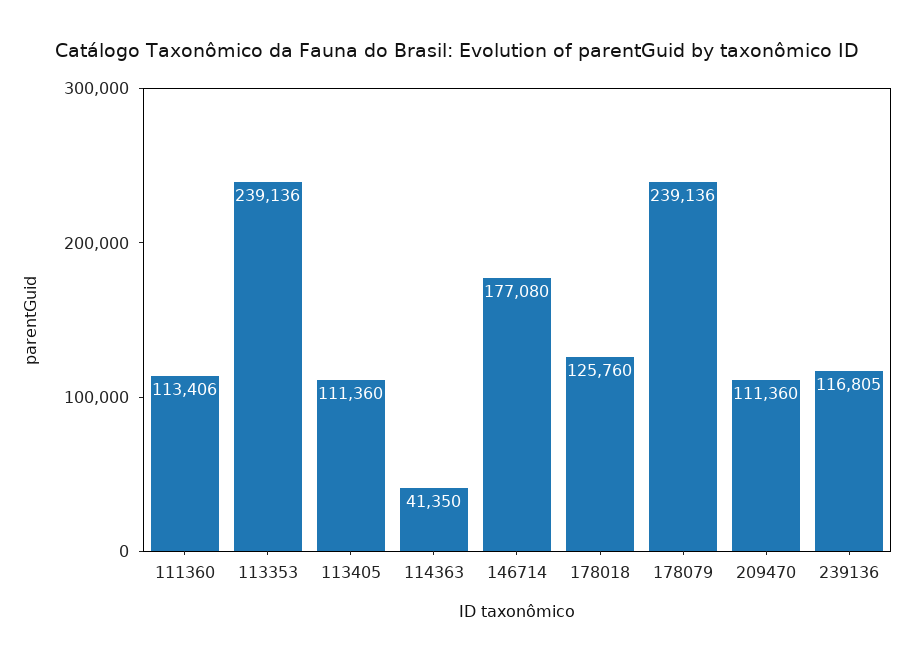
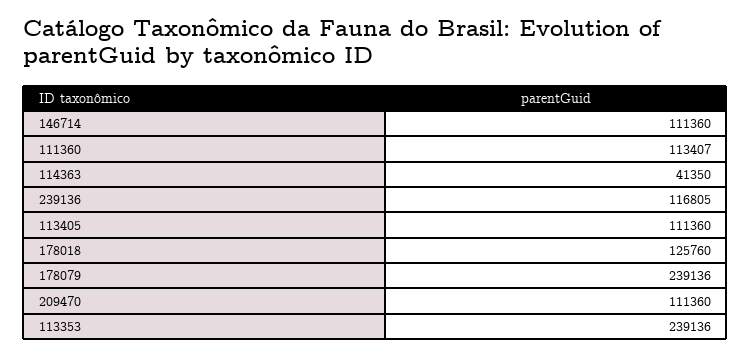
  {
-   "111360": 113406,
+   "111360": 113407,
    "113353": 239136,
    "113405": 111360,
    "114363": 41350,
-   "146714": 177080,
+   "146714": 111360,
    "178018": 125760,
    "178079": 239136,
    "209470": 111360,
    "239136": 116805
  }

